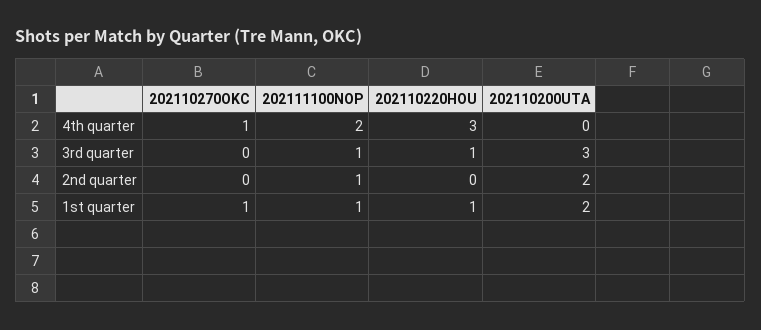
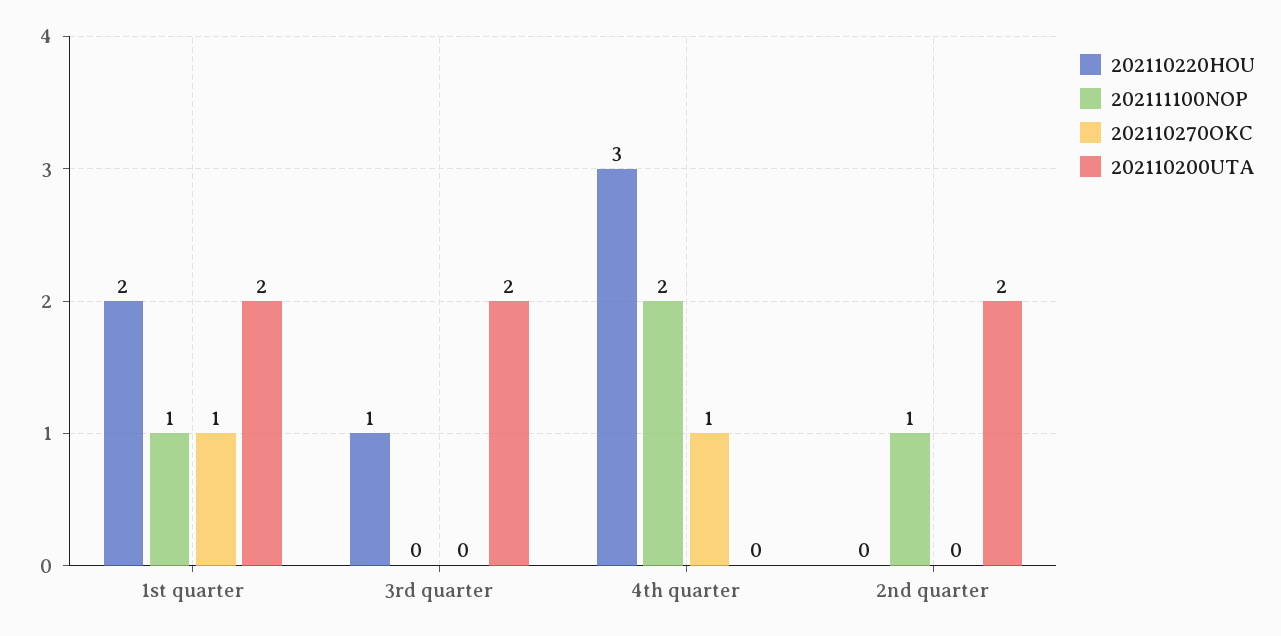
  {
    "202110270OKC": {
      "4th quarter": 1,
      "3rd quarter": 0,
      "2nd quarter": 0,
      "1st quarter": 1
    },
    "202111100NOP": {
      "4th quarter": 2,
-     "3rd quarter": 1,
+     "3rd quarter": 0,
      "2nd quarter": 1,
      "1st quarter": 1
    },
    "202110220HOU": {
      "4th quarter": 3,
      "3rd quarter": 1,
      "2nd quarter": 0,
-     "1st quarter": 1
+     "1st quarter": 2
    },
    "202110200UTA": {
      "4th quarter": 0,
-     "3rd quarter": 3,
+     "3rd quarter": 2,
      "2nd quarter": 2,
      "1st quarter": 2
    }
  }

